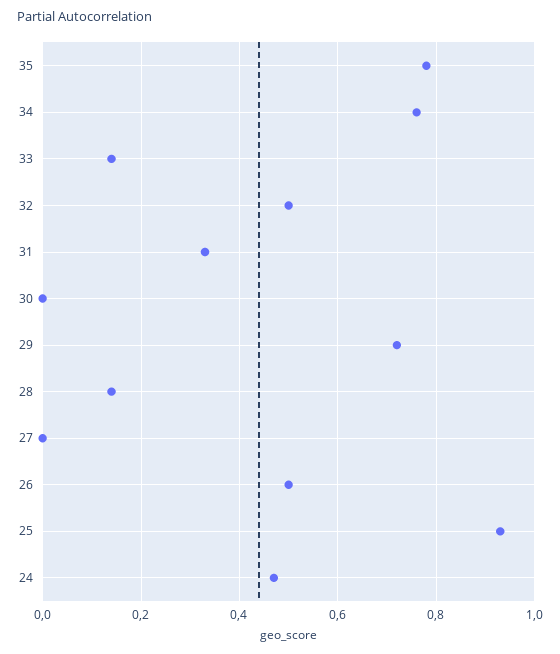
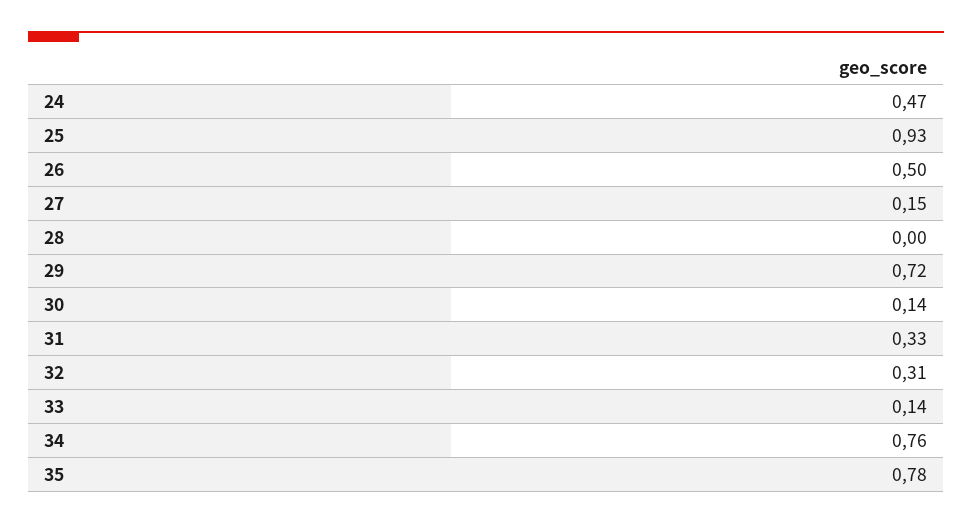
  {
    "35": 0.78,
    "34": 0.76,
    "33": 0.14,
-   "32": 0.5,
+   "32": 0.31,
    "31": 0.33,
-   "30": 0,
+   "30": 0.14,
    "29": 0.72,
-   "28": 0.15,
+   "28": 0,
-   "27": 0,
+   "27": 0.15,
    "26": 0.5,
    "25": 0.93,
    "24": 0.47
  }

